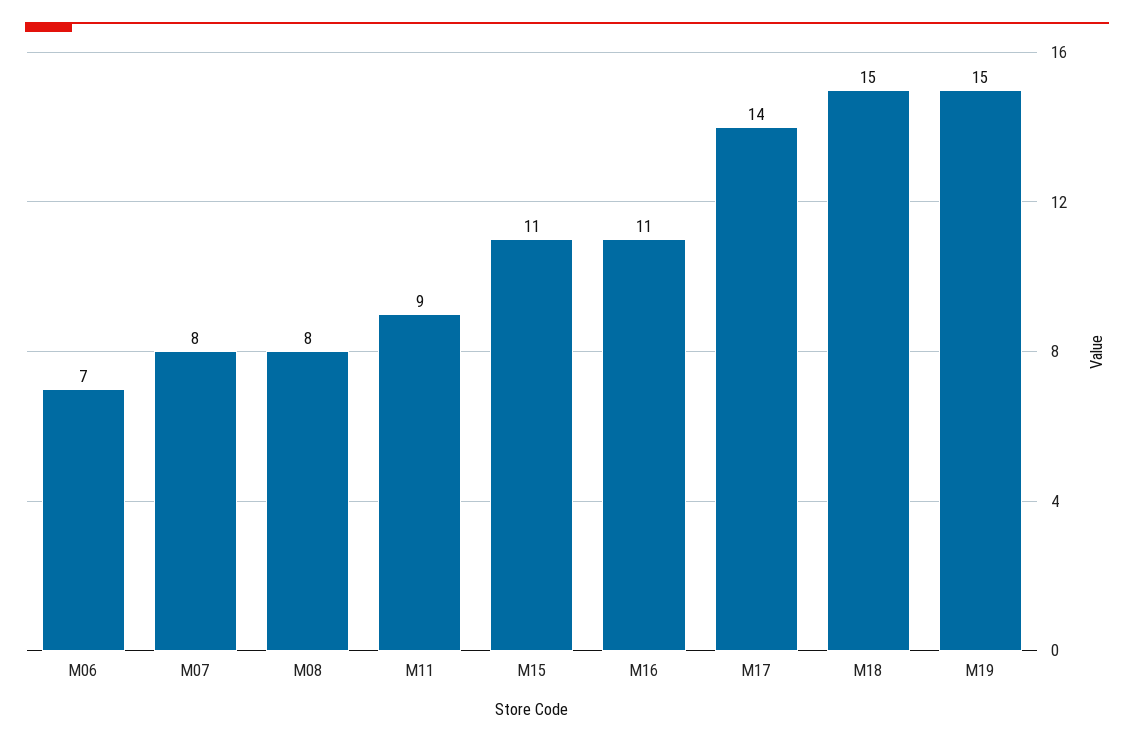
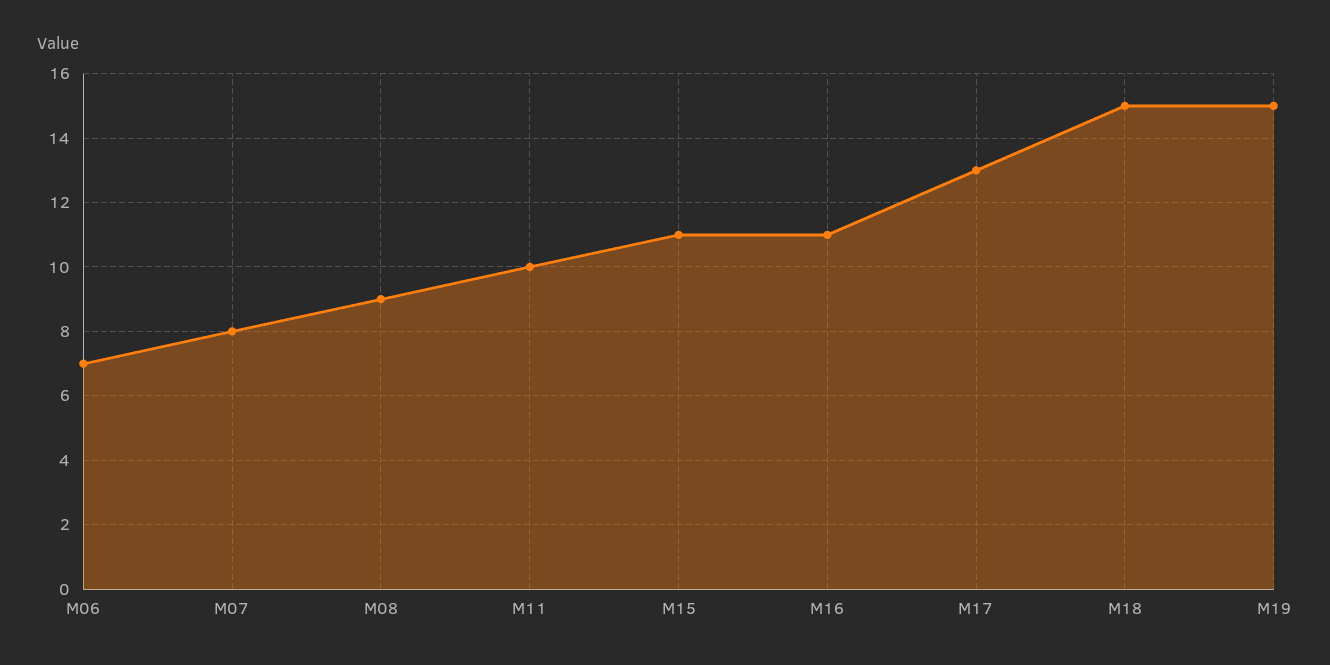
  {
    "M06": 7,
    "M07": 8,
-   "M08": 8,
+   "M08": 9,
-   "M11": 9,
+   "M11": 10,
    "M15": 11,
    "M16": 11,
-   "M17": 14,
+   "M17": 13,
    "M18": 15,
    "M19": 15
  }

